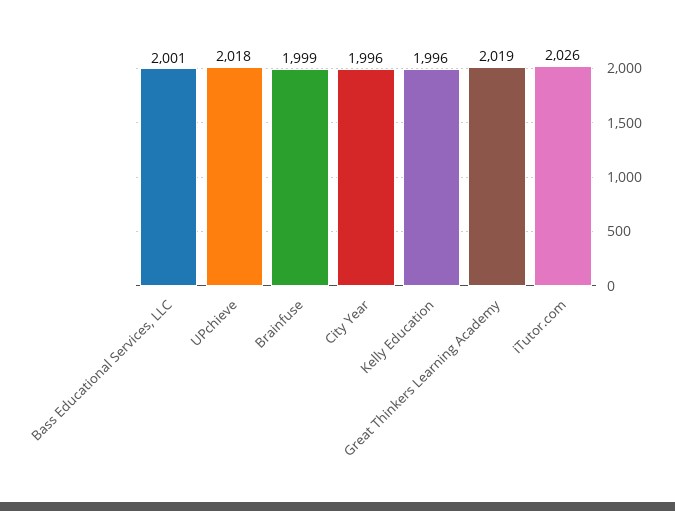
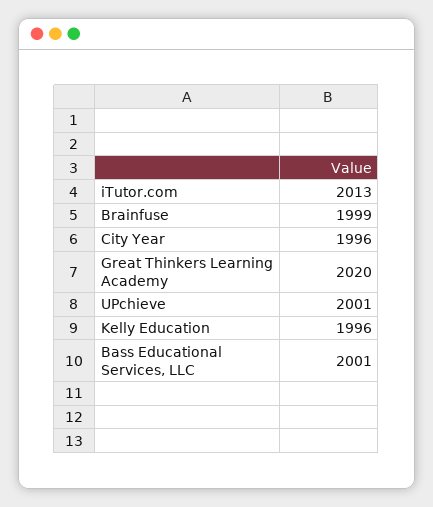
  {
    "Bass Educational Services, LLC": 2001,
-   "UPchieve": 2018,
+   "UPchieve": 2001,
    "Brainfuse": 1999,
    "City Year": 1996,
    "Kelly Education": 1996,
-   "Great Thinkers Learning Academy": 2019,
+   "Great Thinkers Learning Academy": 2020,
-   "iTutor.com": 2026
+   "iTutor.com": 2013
  }

